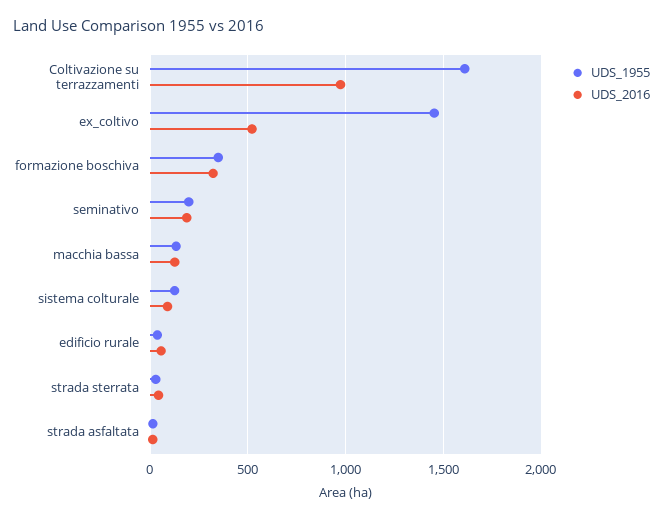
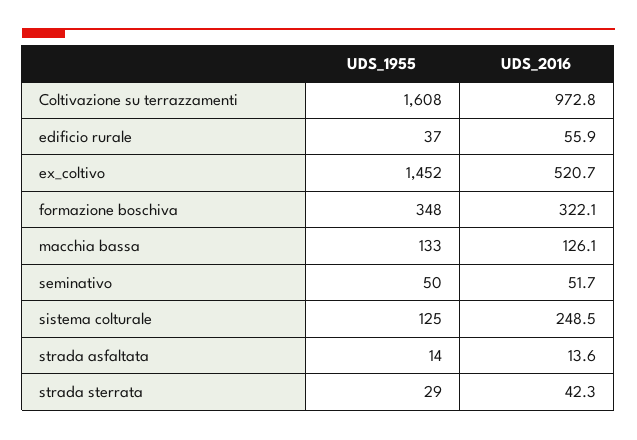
  {
    "UDS_1955": {
      "Coltivazione su terrazzamenti": 1608,
      "ex_coltivo": 1452,
      "formazione boschiva": 348,
-     "seminativo": 200,
+     "seminativo": 50,
      "macchia bassa": 133,
      "sistema colturale": 125,
      "edificio rurale": 37,
      "strada sterrata": 29,
      "strada asfaltata": 14
    },
    "UDS_2016": {
      "Coltivazione su terrazzamenti": 972.8,
      "ex_coltivo": 520.7,
      "formazione boschiva": 322.1,
-     "seminativo": 200,
+     "seminativo": 51.7,
      "macchia bassa": 126.1,
-     "sistema colturale": 100,
+     "sistema colturale": 248.5,
      "edificio rurale": 55.9,
      "strada sterrata": 42.3,
      "strada asfaltata": 13.6
    }
  }

